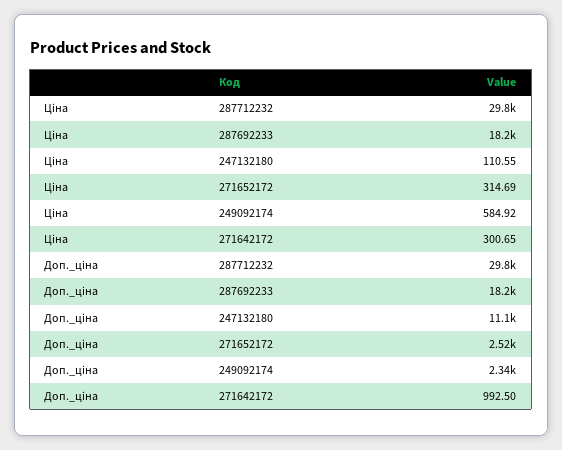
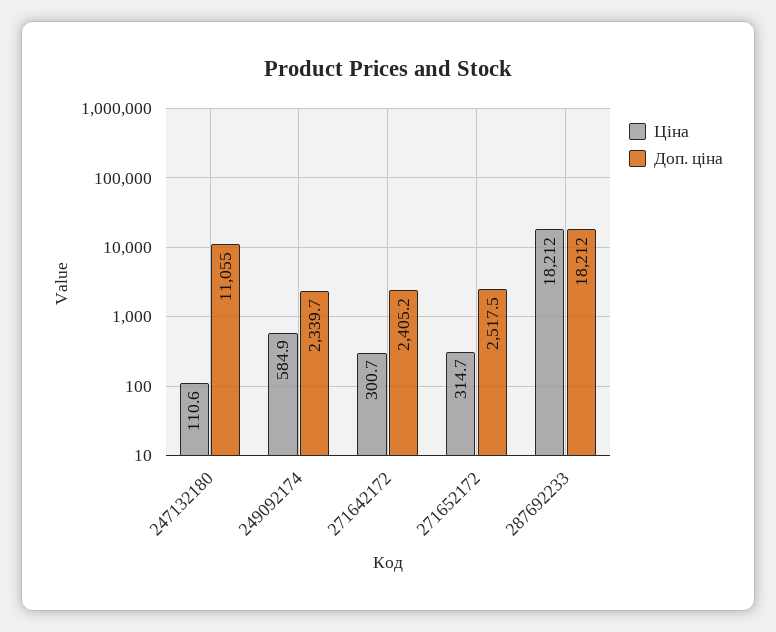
  {
    "Ціна": {
-     "287712232": 29800,
      "287692233": 18212,
      "247132180": 110.55,
      "271652172": 314.69,
      "249092174": 584.92,
      "271642172": 300.65
    },
    "Доп._ціна": {
-     "287712232": 29800,
      "287692233": 18212,
      "247132180": 11055,
      "271652172": 2517.5,
      "249092174": 2339.7,
-     "271642172": 992.5
+     "271642172": 2405.2
    }
  }

